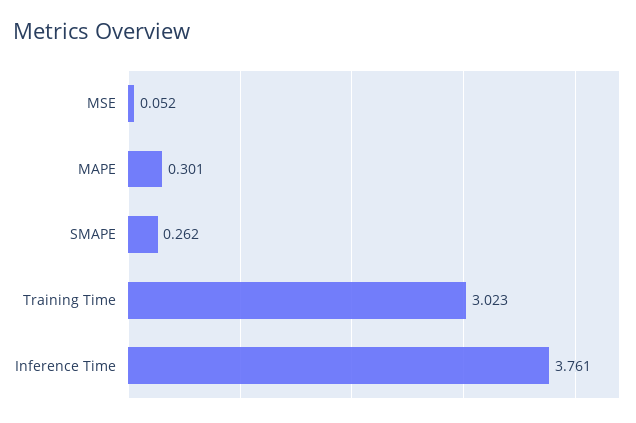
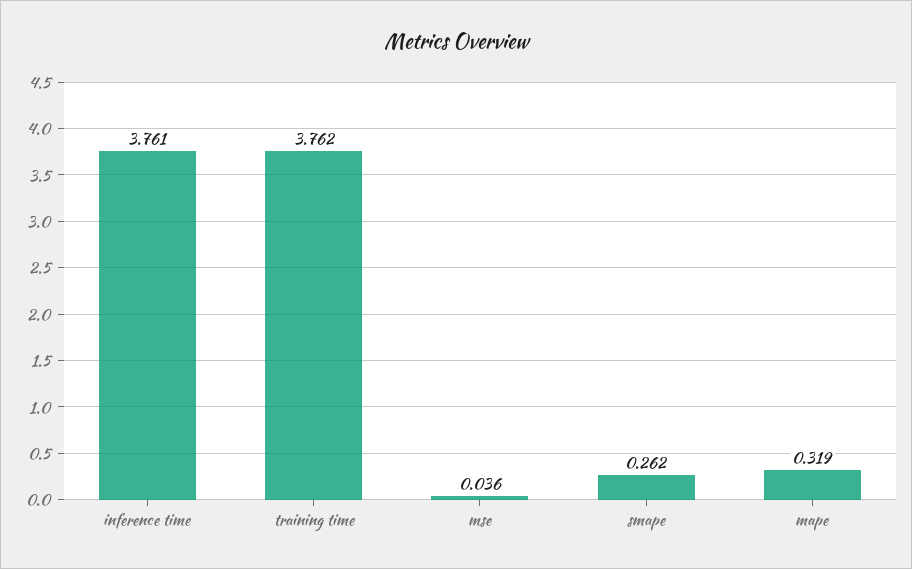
  {
-   "MSE": 0.052,
+   "MSE": 0.036,
-   "MAPE": 0.301,
+   "MAPE": 0.319,
    "SMAPE": 0.262,
-   "Training Time": 3.023,
+   "Training Time": 3.762,
    "Inference Time": 3.761
  }

